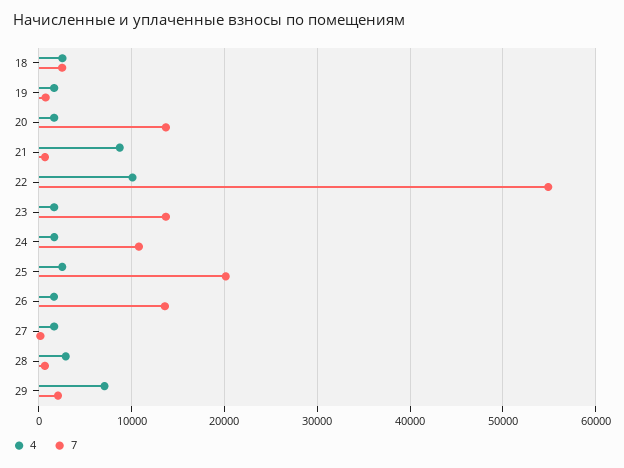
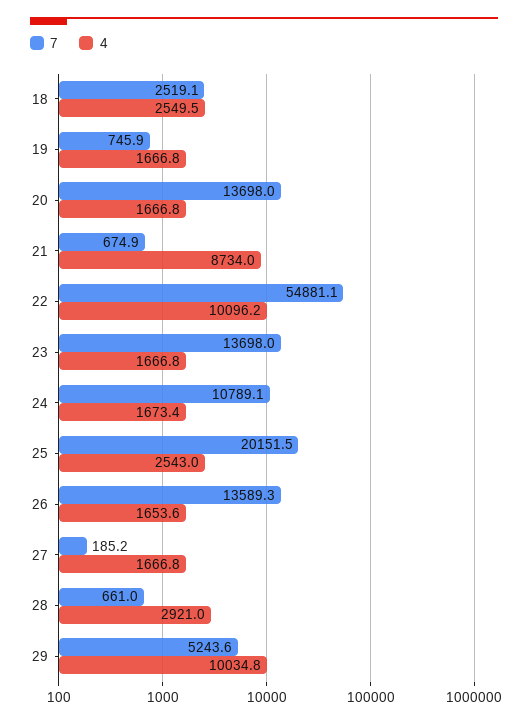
  {
    "4": {
      "18": 2549.5,
      "19": 1666.8,
      "20": 1666.8,
      "21": 8734,
      "22": 10096.2,
      "23": 1666.8,
      "24": 1673.4,
      "25": 2543,
      "26": 1653.6,
      "27": 1666.8,
      "28": 2921,
-     "29": 7000
+     "29": 10034.8
    },
    "7": {
      "18": 2519.1,
      "19": 745.9,
      "20": 13698,
      "21": 674.9,
      "22": 54881.1,
      "23": 13698,
      "24": 10789.1,
      "25": 20151.5,
      "26": 13589.3,
      "27": 185.2,
      "28": 661,
-     "29": 2000
+     "29": 5243.6
    }
  }

